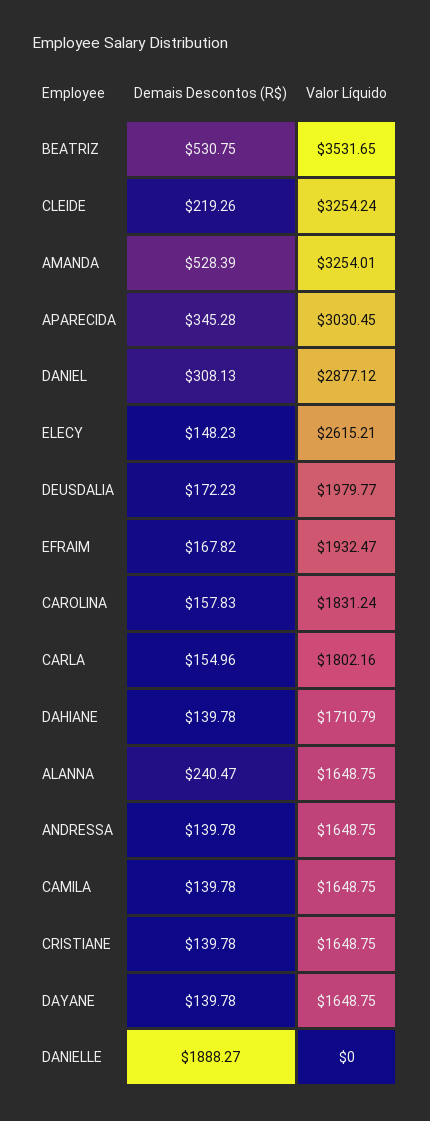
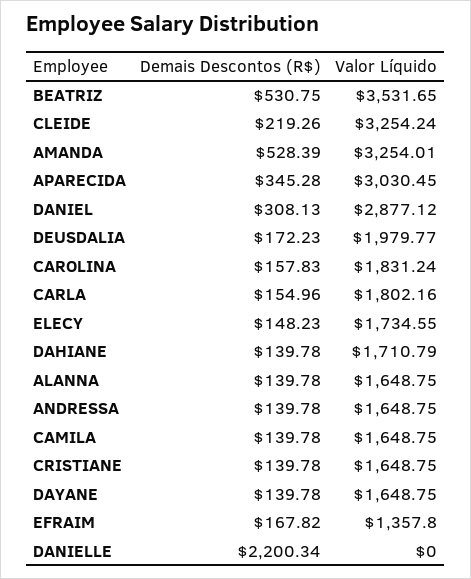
  {
    "Demais Descontos (R$)": {
      "BEATRIZ": 530.75,
      "CLEIDE": 219.26,
      "AMANDA": 528.39,
      "APARECIDA": 345.28,
      "DANIEL": 308.13,
      "ELECY": 148.23,
      "DEUSDALIA": 172.23,
      "EFRAIM": 167.82,
      "CAROLINA": 157.83,
      "CARLA": 154.96,
      "DAHIANE": 139.78,
-     "ALANNA": 240.47,
+     "ALANNA": 139.78,
      "ANDRESSA": 139.78,
      "CAMILA": 139.78,
      "CRISTIANE": 139.78,
      "DAYANE": 139.78,
-     "DANIELLE": 1888.27
+     "DANIELLE": 2200.34
    },
    "Valor Líquido": {
      "BEATRIZ": 3531.65,
      "CLEIDE": 3254.24,
      "AMANDA": 3254.01,
      "APARECIDA": 3030.45,
      "DANIEL": 2877.12,
-     "ELECY": 2615.21,
+     "ELECY": 1734.55,
      "DEUSDALIA": 1979.77,
-     "EFRAIM": 1932.47,
+     "EFRAIM": 1357.8,
      "CAROLINA": 1831.24,
      "CARLA": 1802.16,
      "DAHIANE": 1710.79,
      "ALANNA": 1648.75,
      "ANDRESSA": 1648.75,
      "CAMILA": 1648.75,
      "CRISTIANE": 1648.75,
      "DAYANE": 1648.75,
      "DANIELLE": 0
    }
  }

